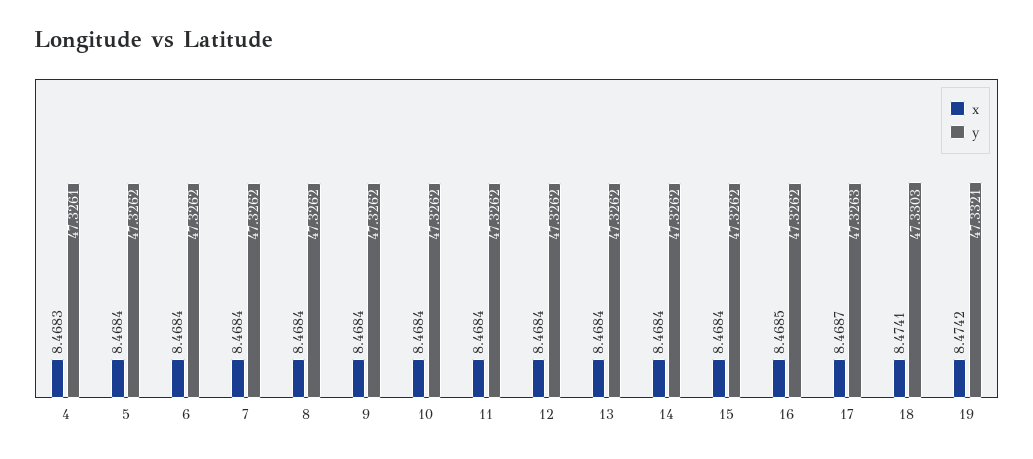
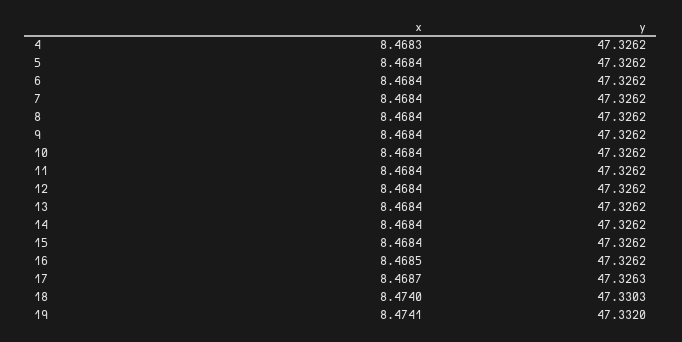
  {
    "x": {
      "4": 8.4683,
      "5": 8.4684,
      "6": 8.4684,
      "7": 8.4684,
      "8": 8.4684,
      "9": 8.4684,
      "10": 8.4684,
      "11": 8.4684,
      "12": 8.4684,
      "13": 8.4684,
      "14": 8.4684,
      "15": 8.4684,
      "16": 8.4685,
      "17": 8.4687,
-     "18": 8.4741,
+     "18": 8.474,
-     "19": 8.4742
+     "19": 8.4741
    },
    "y": {
-     "4": 47.3261,
+     "4": 47.3262,
      "5": 47.3262,
      "6": 47.3262,
      "7": 47.3262,
      "8": 47.3262,
      "9": 47.3262,
      "10": 47.3262,
      "11": 47.3262,
      "12": 47.3262,
      "13": 47.3262,
      "14": 47.3262,
      "15": 47.3262,
      "16": 47.3262,
      "17": 47.3263,
      "18": 47.3303,
-     "19": 47.3321
+     "19": 47.332
    }
  }

